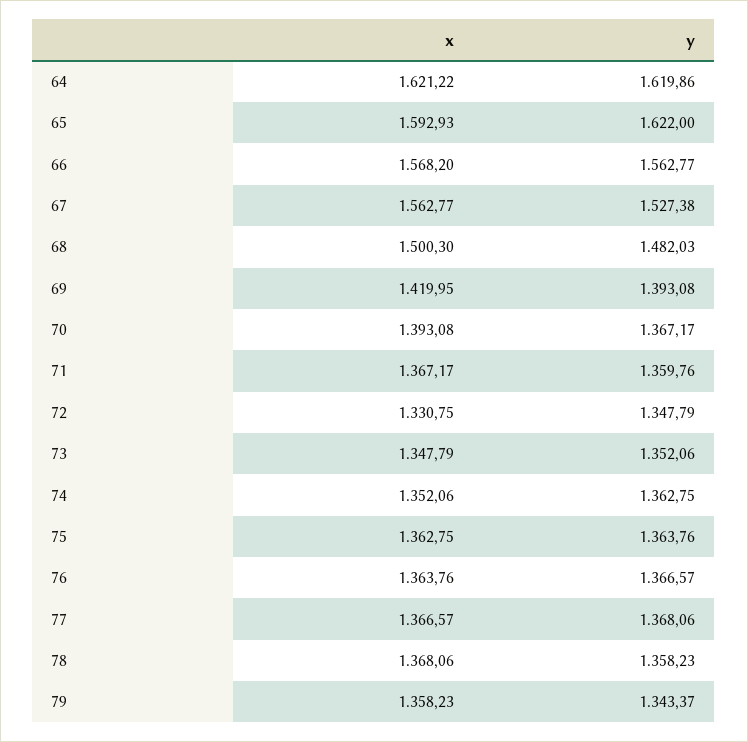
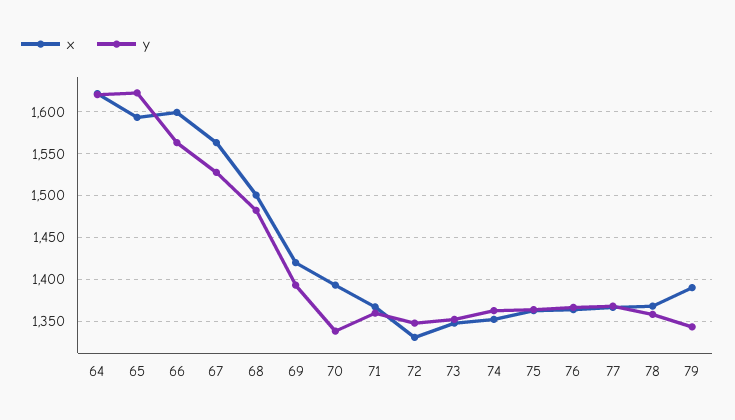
  {
    "x": {
      "64": 1621.22,
      "65": 1592.93,
-     "66": 1568.2,
+     "66": 1600,
      "67": 1562.77,
      "68": 1500.3,
      "69": 1419.95,
      "70": 1393.08,
      "71": 1367.17,
      "72": 1330.75,
      "73": 1347.79,
      "74": 1352.06,
      "75": 1362.75,
      "76": 1363.76,
      "77": 1366.57,
      "78": 1368.06,
-     "79": 1358.23
+     "79": 1390
    },
    "y": {
      "64": 1619.86,
      "65": 1622,
      "66": 1562.77,
      "67": 1527.38,
      "68": 1482.03,
      "69": 1393.08,
-     "70": 1367.17,
+     "70": 1340,
      "71": 1359.76,
      "72": 1347.79,
      "73": 1352.06,
      "74": 1362.75,
      "75": 1363.76,
      "76": 1366.57,
      "77": 1368.06,
      "78": 1358.23,
      "79": 1343.37
    }
  }

